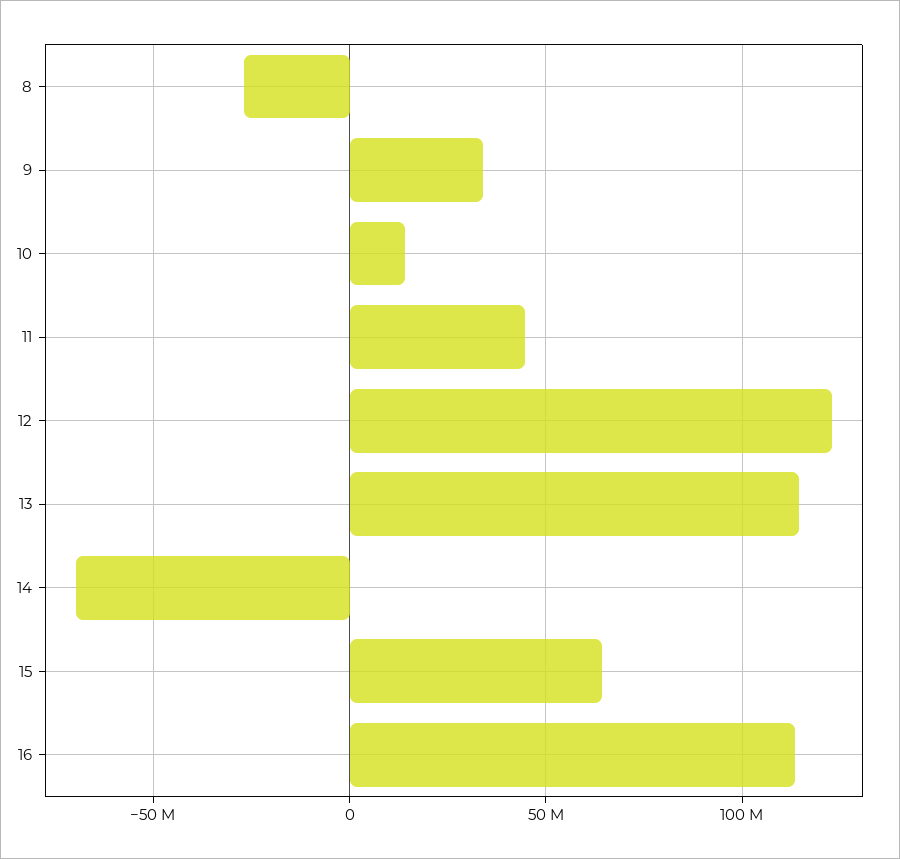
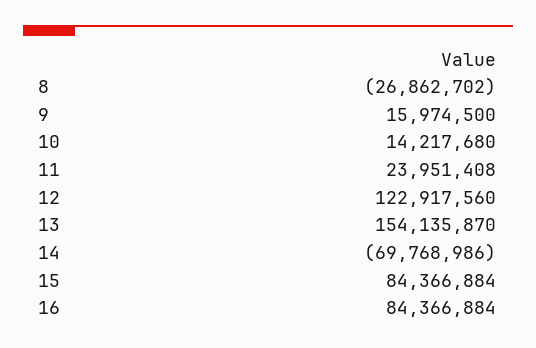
  {
    "8": -26862702,
-   "9": 35000000,
+   "9": 15974500,
    "10": 14217680,
-   "11": 45000000,
+   "11": 23951408,
    "12": 122917560,
-   "13": 115000000,
+   "13": 154135870,
    "14": -69768986,
-   "15": 65000000,
+   "15": 84366884,
-   "16": 115000000
+   "16": 84366884
  }

